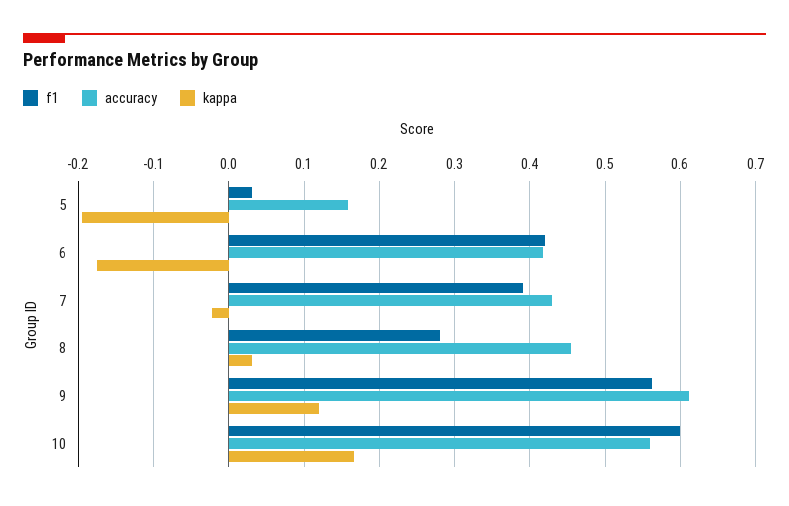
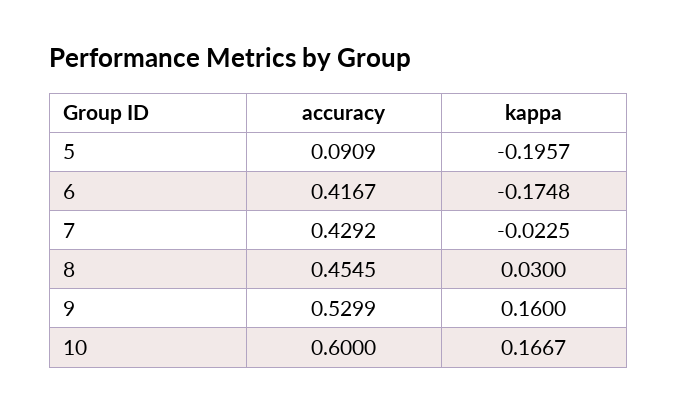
  {
-   "f1": {
-     "5": 0.03,
-     "6": 0.42,
-     "7": 0.39,
-     "8": 0.28,
-     "9": 0.56,
-     "10": 0.6
-   },
    "accuracy": {
-     "5": 0.16,
+     "5": 0.0909,
      "6": 0.4167,
      "7": 0.4292,
      "8": 0.4545,
-     "9": 0.61,
+     "9": 0.5299,
-     "10": 0.56
+     "10": 0.6
    },
    "kappa": {
      "5": -0.1957,
      "6": -0.1748,
      "7": -0.0225,
      "8": 0.03,
-     "9": 0.12,
+     "9": 0.16,
      "10": 0.1667
    }
  }

